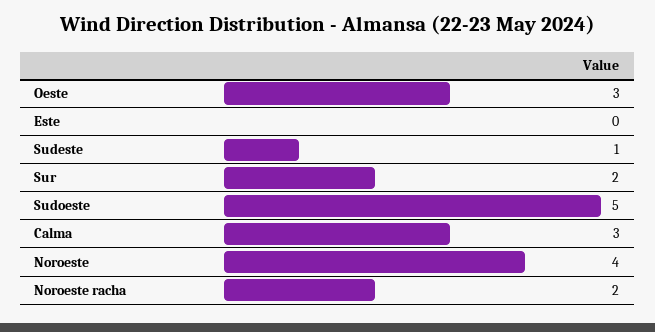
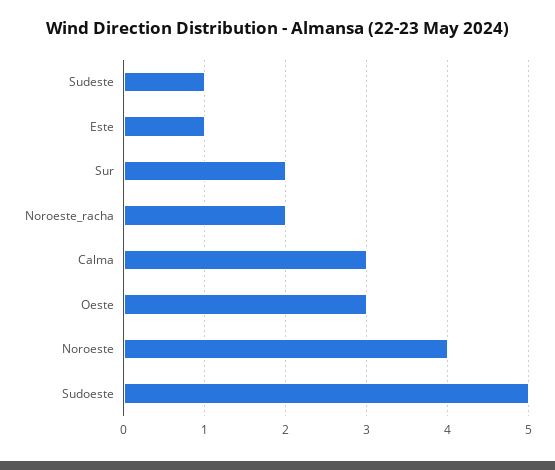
  {
    "Oeste": 3,
-   "Este": 0,
+   "Este": 1,
    "Sudeste": 1,
    "Sur": 2,
    "Sudoeste": 5,
    "Calma": 3,
    "Noroeste": 4,
    "Noroeste racha": 2
  }

